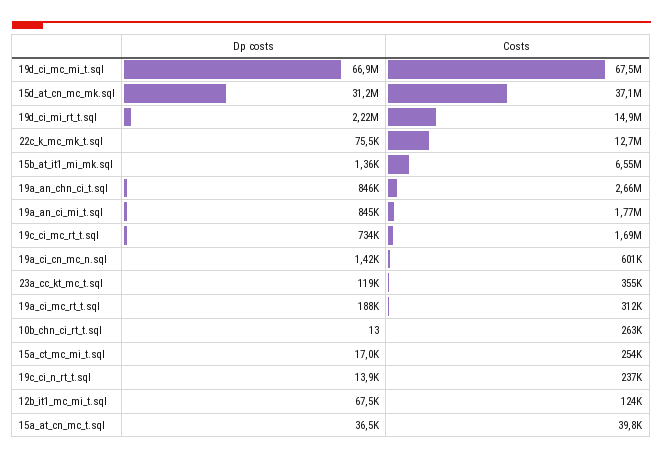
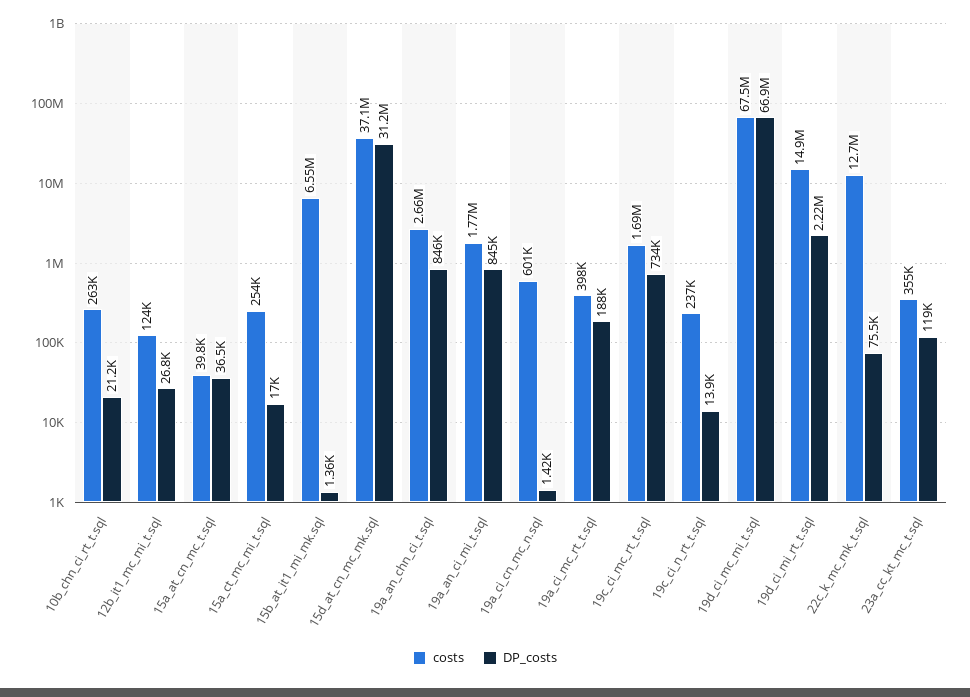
  {
    "Dp costs": {
      "19d_ci_mc_mi_t.sql": 66900000,
      "15d_at_cn_mc_mk.sql": 31200000,
      "19d_ci_mi_rt_t.sql": 2220000,
      "22c_k_mc_mk_t.sql": 75500,
      "15b_at_it1_mi_mk.sql": 1360,
      "19a_an_chn_ci_t.sql": 846000,
      "19a_an_ci_mi_t.sql": 845000,
      "19c_ci_mc_rt_t.sql": 734000,
      "19a_ci_cn_mc_n.sql": 1420,
      "23a_cc_kt_mc_t.sql": 119000,
      "19a_ci_mc_rt_t.sql": 188000,
-     "10b_chn_ci_rt_t.sql": 13,
+     "10b_chn_ci_rt_t.sql": 21200,
      "15a_ct_mc_mi_t.sql": 17000,
      "19c_ci_n_rt_t.sql": 13900,
-     "12b_it1_mc_mi_t.sql": 67500,
+     "12b_it1_mc_mi_t.sql": 26800,
      "15a_at_cn_mc_t.sql": 36500
    },
    "Costs": {
      "19d_ci_mc_mi_t.sql": 67500000,
      "15d_at_cn_mc_mk.sql": 37100000,
      "19d_ci_mi_rt_t.sql": 14900000,
      "22c_k_mc_mk_t.sql": 12700000,
      "15b_at_it1_mi_mk.sql": 6550000,
      "19a_an_chn_ci_t.sql": 2660000,
      "19a_an_ci_mi_t.sql": 1770000,
      "19c_ci_mc_rt_t.sql": 1690000,
      "19a_ci_cn_mc_n.sql": 601000,
      "23a_cc_kt_mc_t.sql": 355000,
-     "19a_ci_mc_rt_t.sql": 312000,
+     "19a_ci_mc_rt_t.sql": 398000,
      "10b_chn_ci_rt_t.sql": 263000,
      "15a_ct_mc_mi_t.sql": 254000,
      "19c_ci_n_rt_t.sql": 237000,
      "12b_it1_mc_mi_t.sql": 124000,
      "15a_at_cn_mc_t.sql": 39800
    }
  }

